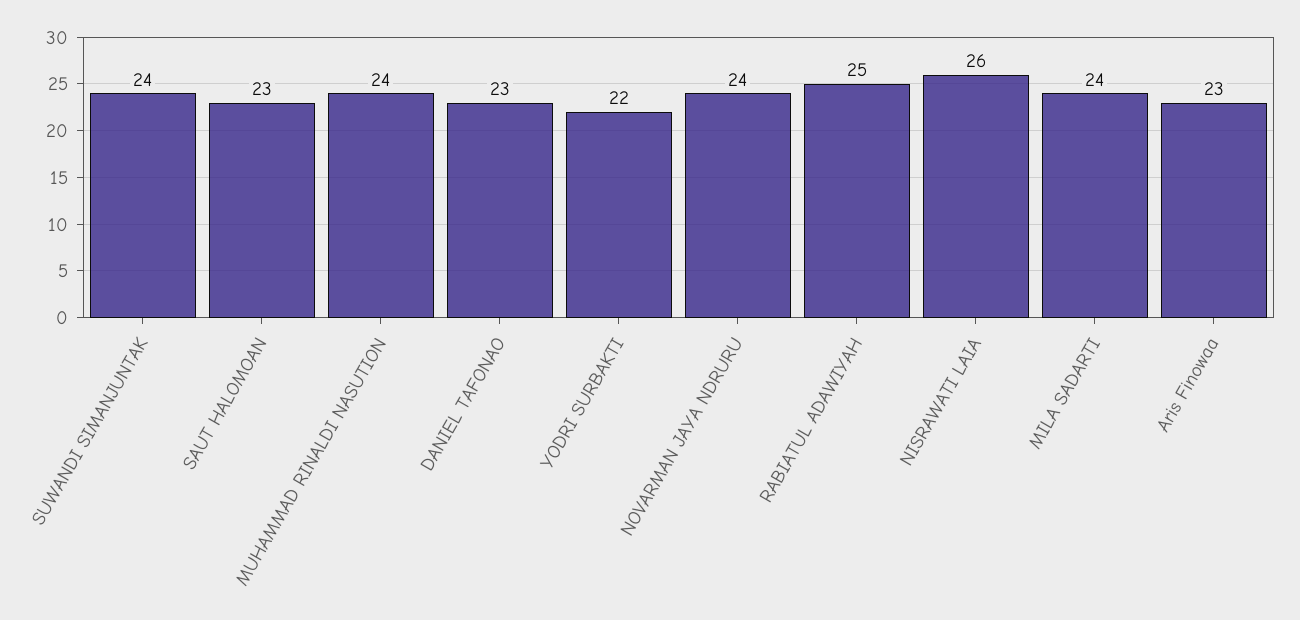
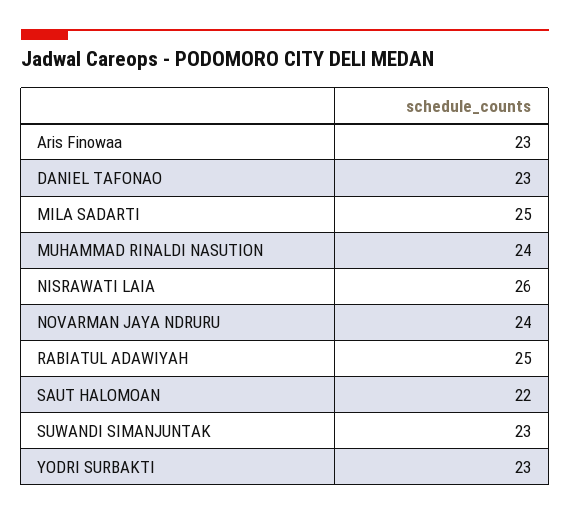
  {
-   "SUWANDI SIMANJUNTAK": 24,
+   "SUWANDI SIMANJUNTAK": 23,
-   "SAUT HALOMOAN": 23,
+   "SAUT HALOMOAN": 22,
    "MUHAMMAD RINALDI NASUTION": 24,
    "DANIEL TAFONAO": 23,
-   "YODRI SURBAKTI": 22,
+   "YODRI SURBAKTI": 23,
    "NOVARMAN JAYA NDRURU": 24,
    "RABIATUL ADAWIYAH": 25,
    "NISRAWATI LAIA": 26,
-   "MILA SADARTI": 24,
+   "MILA SADARTI": 25,
    "Aris Finowaa": 23
  }

